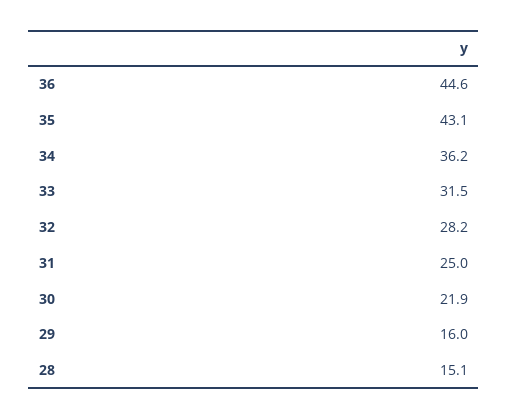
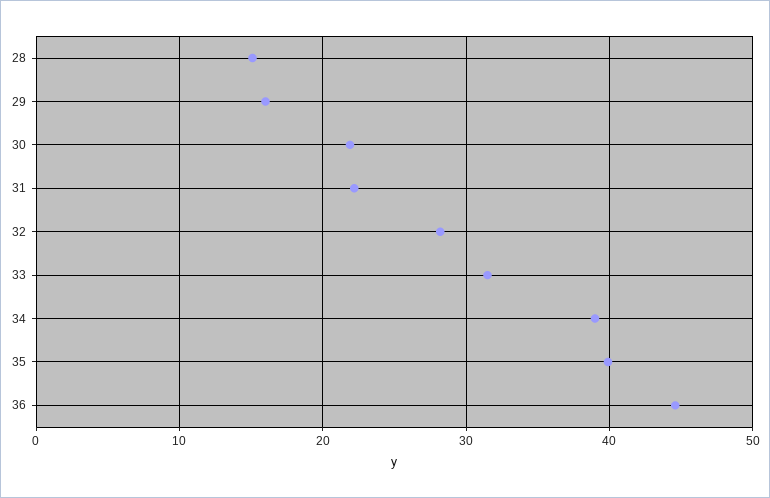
  {
    "36": 44.6,
-   "35": 43.1,
+   "35": 40,
-   "34": 36.2,
+   "34": 39,
    "33": 31.5,
    "32": 28.2,
-   "31": 25,
+   "31": 22,
    "30": 21.9,
    "29": 16,
    "28": 15.1
  }

